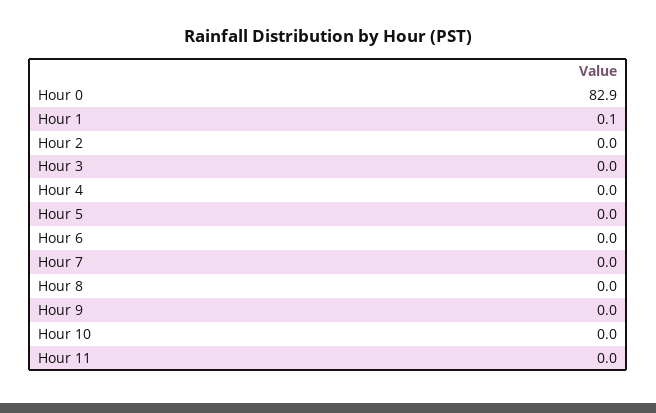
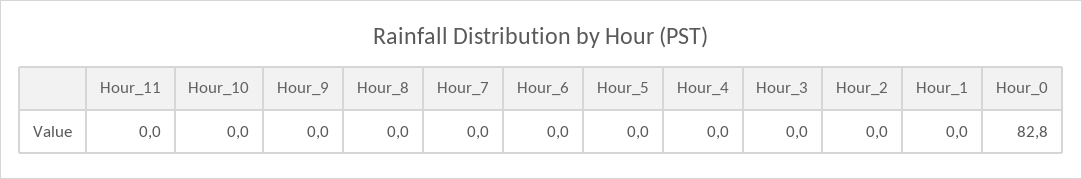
  {
-   "Hour 0": 82.9,
+   "Hour 0": 82.8,
-   "Hour 1": 0.1,
+   "Hour 1": 0,
    "Hour 2": 0,
    "Hour 3": 0,
    "Hour 4": 0,
    "Hour 5": 0,
    "Hour 6": 0,
    "Hour 7": 0,
    "Hour 8": 0,
    "Hour 9": 0,
    "Hour 10": 0,
    "Hour 11": 0
  }

